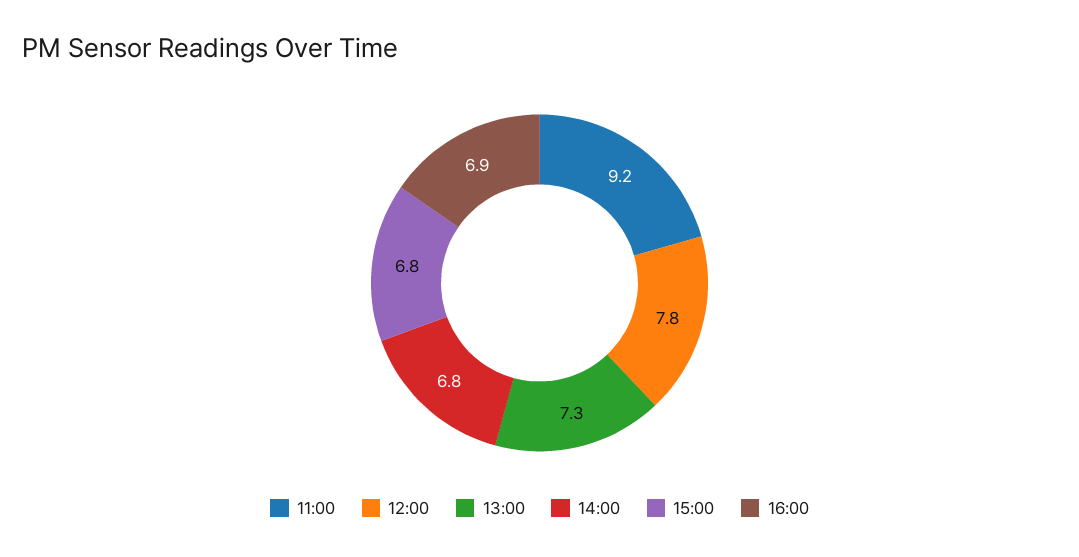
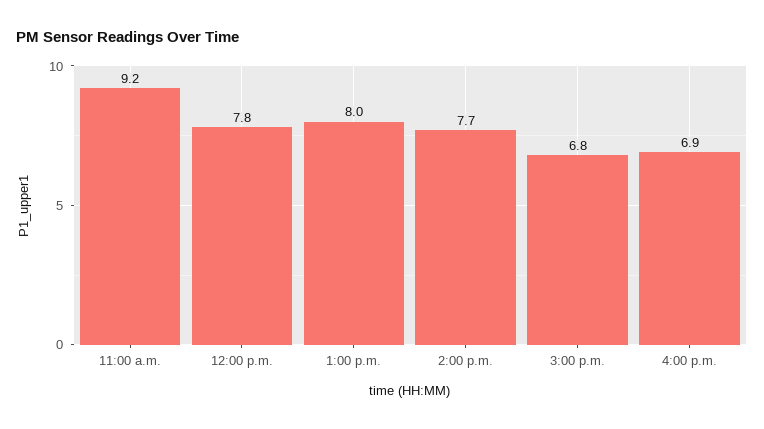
  {
    "11:00": 9.2,
    "12:00": 7.8,
-   "13:00": 7.3,
+   "13:00": 8,
-   "14:00": 6.8,
+   "14:00": 7.7,
    "15:00": 6.8,
    "16:00": 6.9
  }

